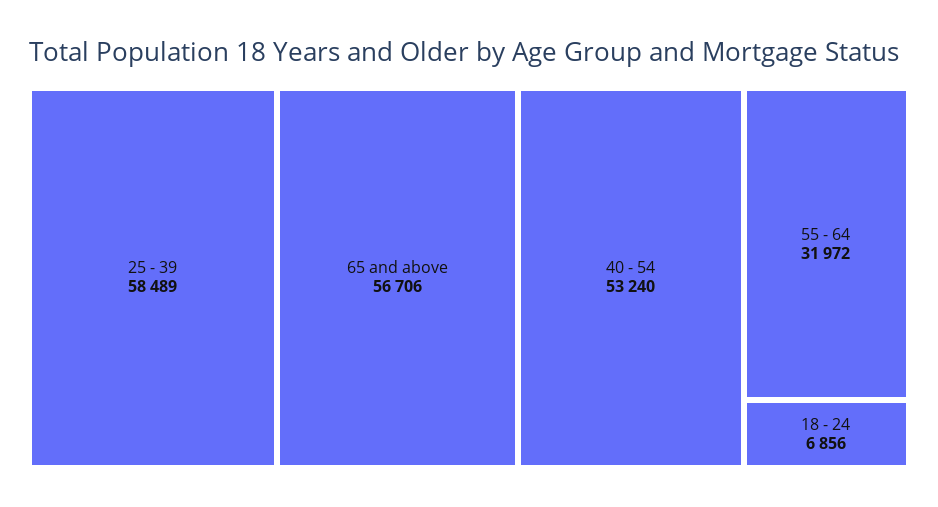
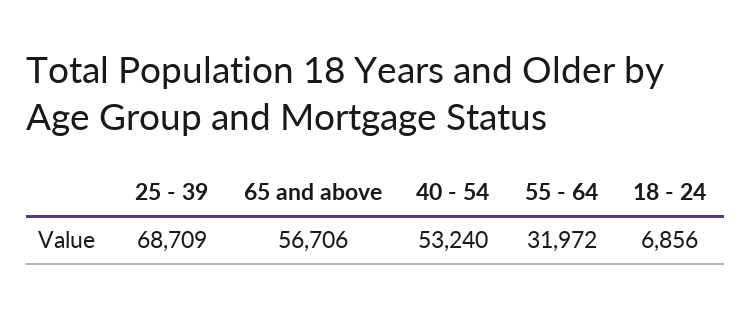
  {
-   "25 - 39": 58489,
+   "25 - 39": 68709,
    "65 and above": 56706,
    "40 - 54": 53240,
    "55 - 64": 31972,
    "18 - 24": 6856
  }

